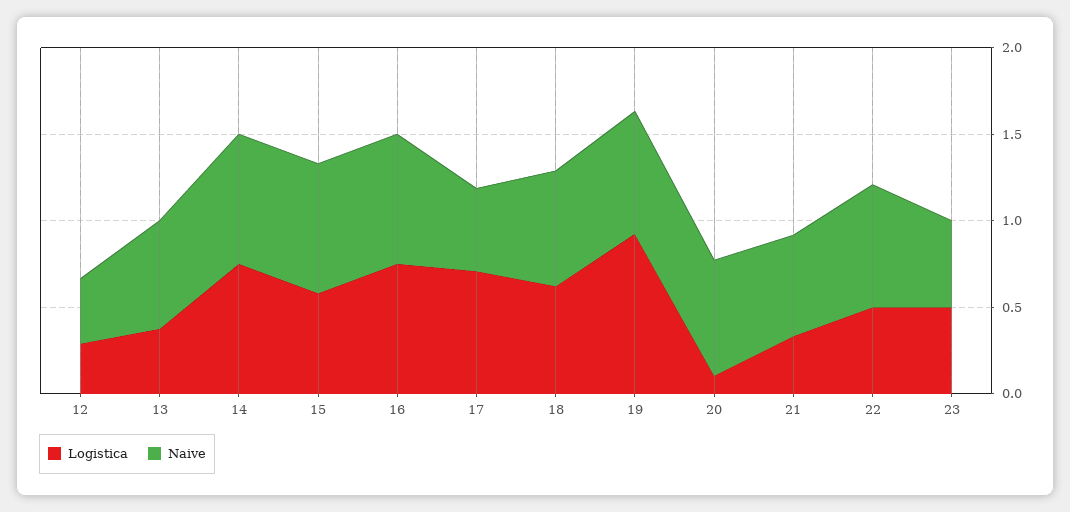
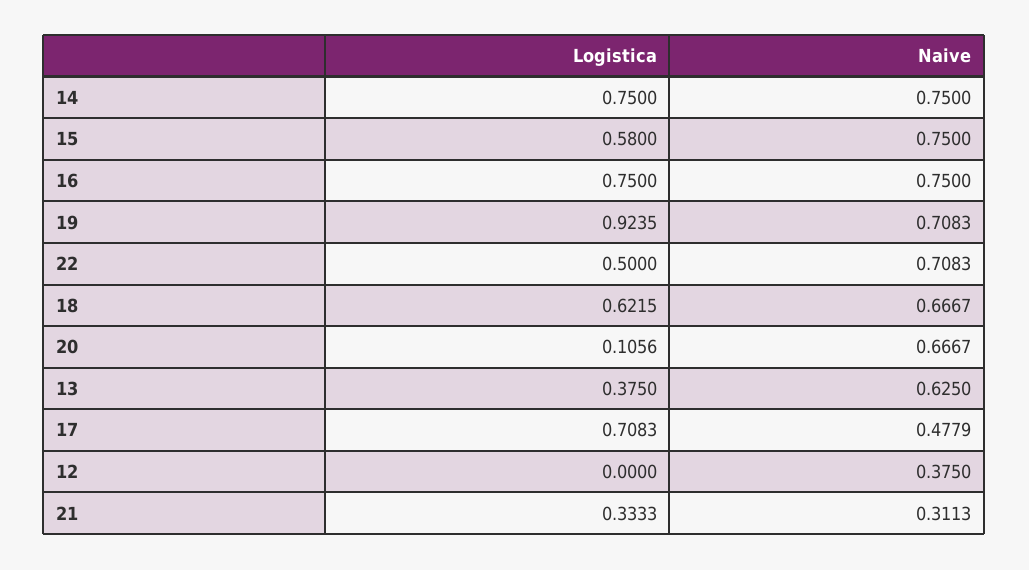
  {
    "Logistica": {
-     "12": 0.3,
+     "12": 0,
      "13": 0.375,
      "14": 0.75,
      "15": 0.58,
      "16": 0.75,
      "17": 0.7083,
      "18": 0.6215,
      "19": 0.9235,
      "20": 0.1056,
      "21": 0.3333,
-     "22": 0.5,
+     "22": 0.5
-     "23": 0.5
    },
    "Naive": {
      "12": 0.375,
      "13": 0.625,
      "14": 0.75,
      "15": 0.75,
      "16": 0.75,
      "17": 0.4779,
      "18": 0.6667,
      "19": 0.7083,
      "20": 0.6667,
-     "21": 0.6,
+     "21": 0.3113,
-     "22": 0.7083,
+     "22": 0.7083
-     "23": 0.5
    }
  }

